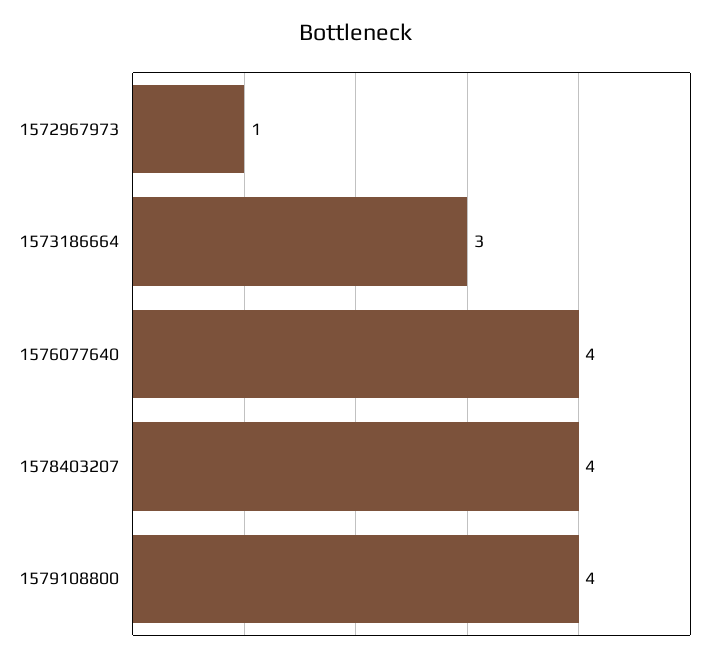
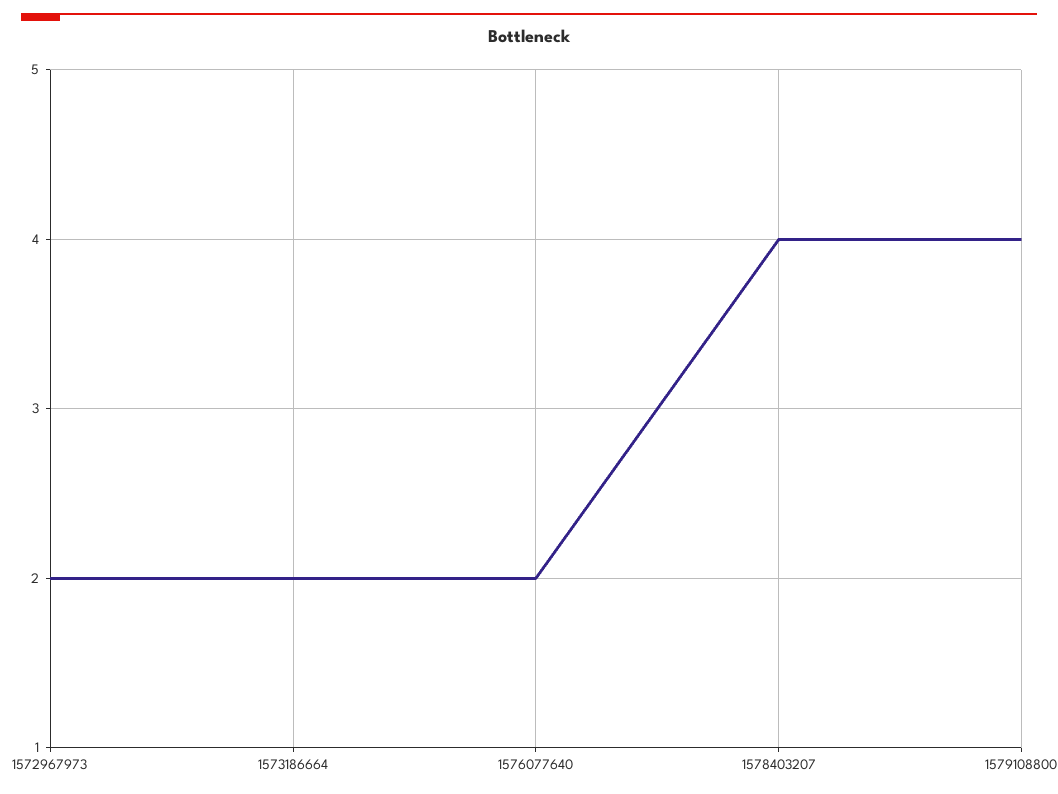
  {
-   "1572967973": 1,
+   "1572967973": 2,
-   "1573186664": 3,
+   "1573186664": 2,
-   "1576077640": 4,
+   "1576077640": 2,
    "1578403207": 4,
    "1579108800": 4
  }

